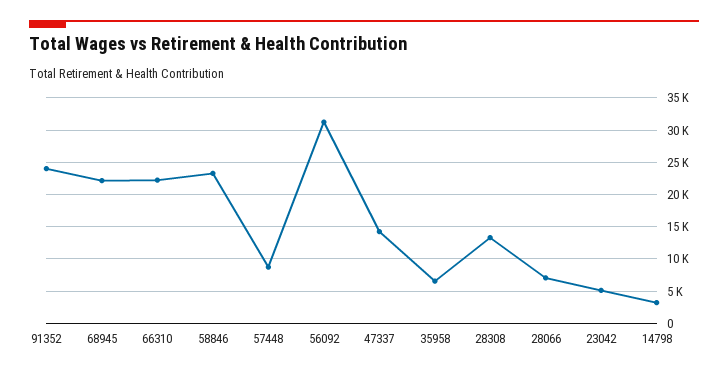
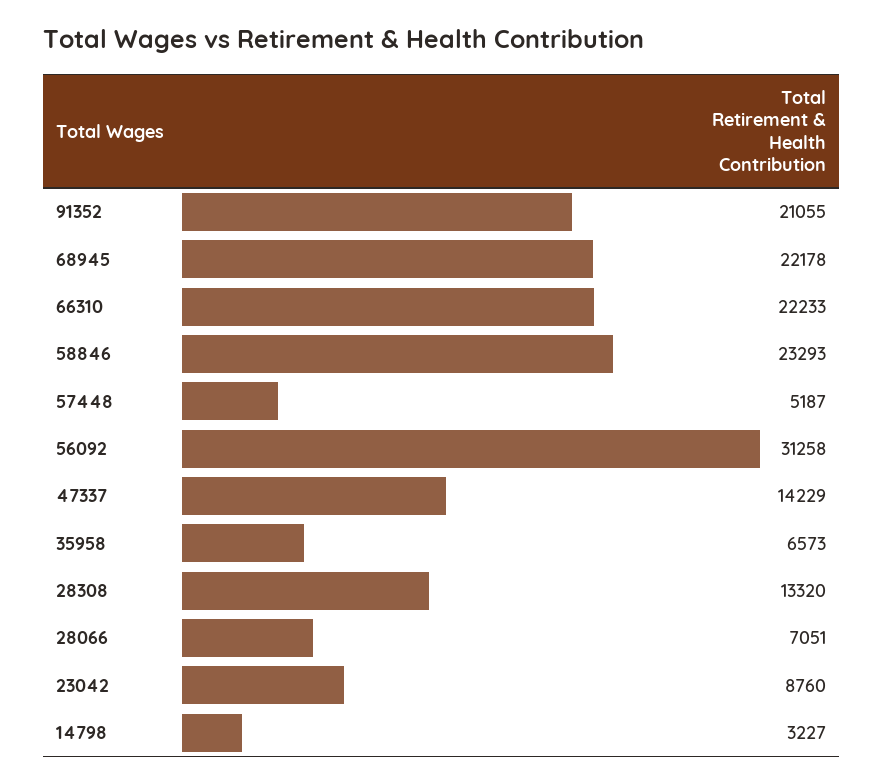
  {
-   "91352": 24000,
+   "91352": 21055,
    "68945": 22178,
    "66310": 22233,
    "58846": 23293,
-   "57448": 9000,
+   "57448": 5187,
    "56092": 31258,
    "47337": 14229,
    "35958": 6573,
    "28308": 13320,
    "28066": 7051,
-   "23042": 5000,
+   "23042": 8760,
    "14798": 3227
  }

